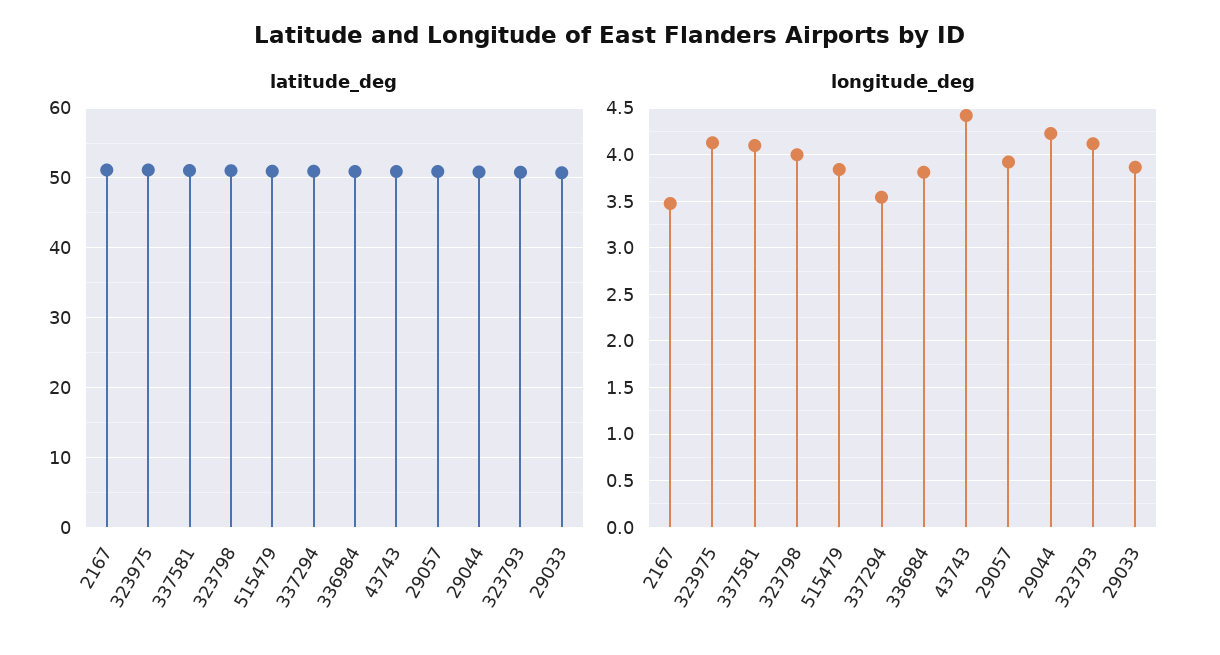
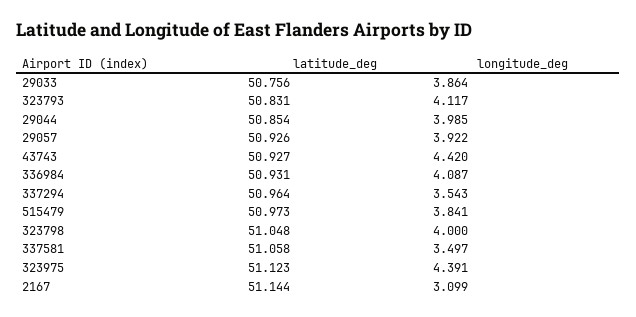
  {
    "latitude_deg": {
      "2167": 51.144,
      "323975": 51.123,
      "337581": 51.058,
      "323798": 51.048,
      "515479": 50.973,
      "337294": 50.964,
      "336984": 50.931,
      "43743": 50.927,
      "29057": 50.926,
      "29044": 50.854,
      "323793": 50.831,
      "29033": 50.756
    },
    "longitude_deg": {
-     "2167": 3.5,
+     "2167": 3.099,
-     "323975": 4.1,
+     "323975": 4.391,
-     "337581": 4.1,
+     "337581": 3.497,
      "323798": 4,
      "515479": 3.841,
      "337294": 3.543,
-     "336984": 3.8,
+     "336984": 4.087,
      "43743": 4.42,
      "29057": 3.922,
-     "29044": 4.2,
+     "29044": 3.985,
      "323793": 4.117,
      "29033": 3.864
    }
  }

